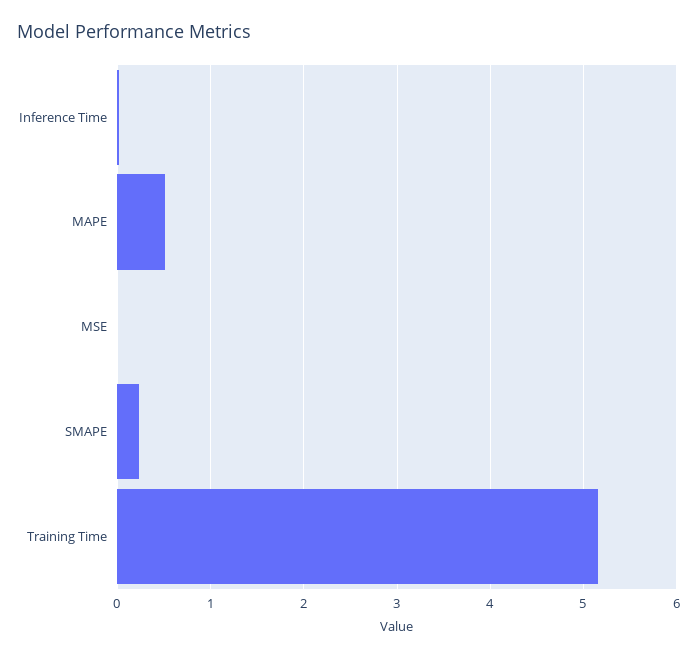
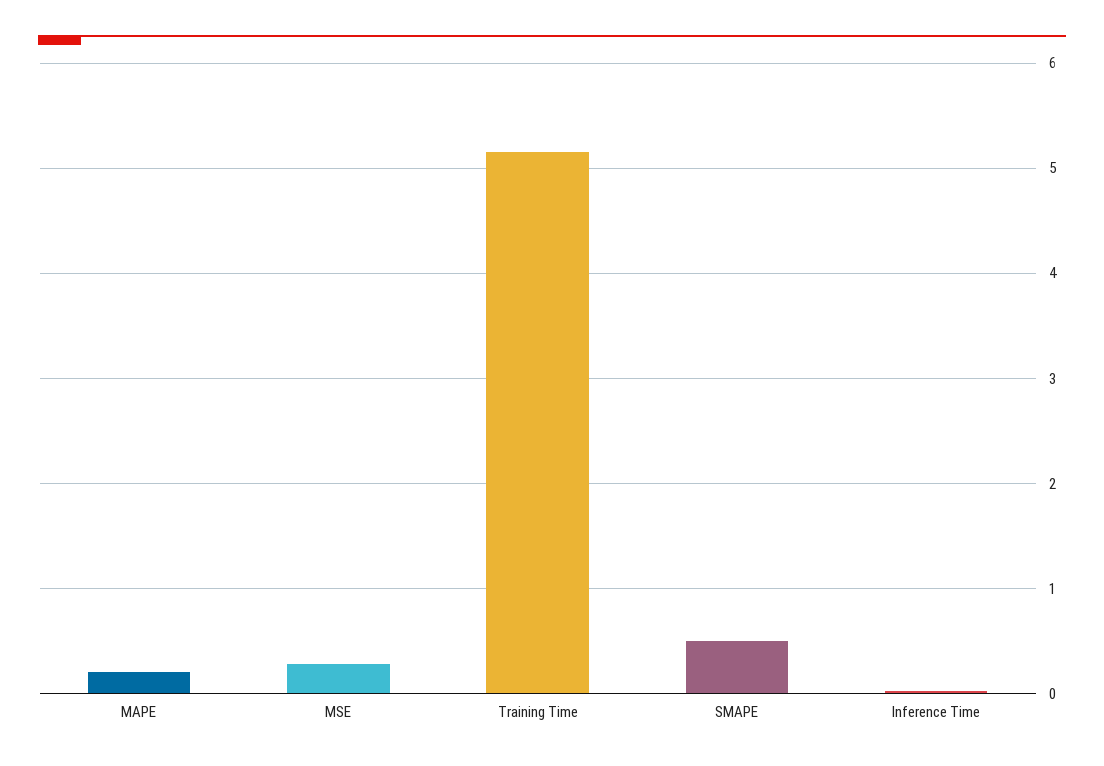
  {
    "Inference Time": 0,
-   "MAPE": 0.5,
+   "MAPE": 0.2,
-   "MSE": 0,
+   "MSE": 0.3,
-   "SMAPE": 0.2,
+   "SMAPE": 0.5,
    "Training Time": 5.2
  }

